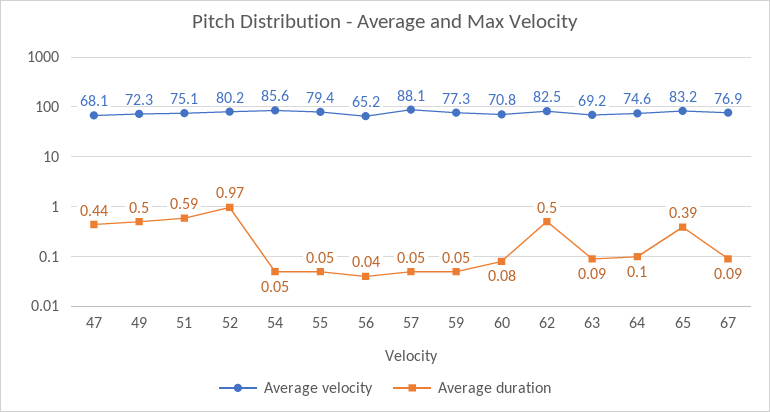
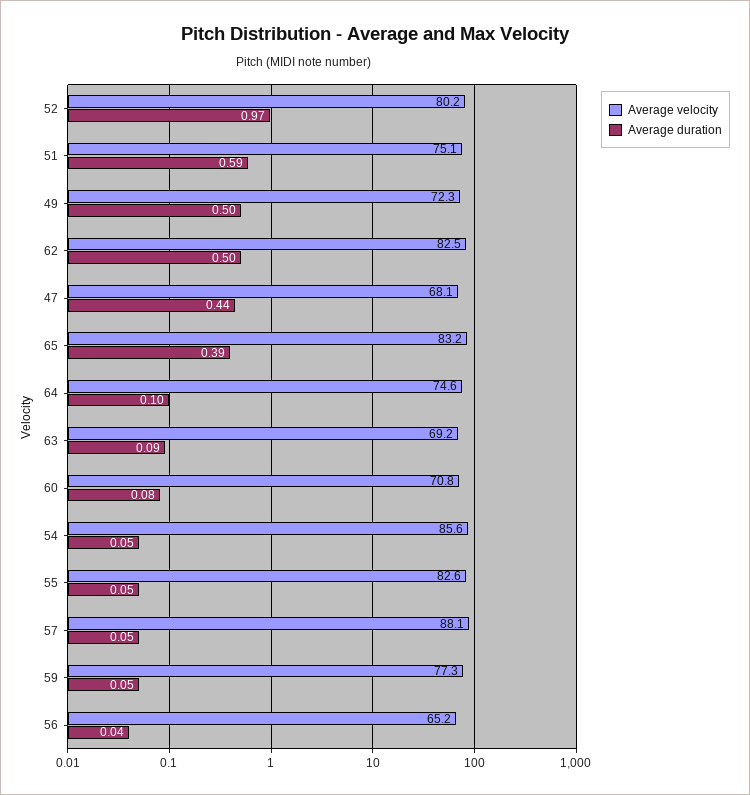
  {
    "Average velocity": {
      "47": 68.1,
      "49": 72.3,
      "51": 75.1,
      "52": 80.2,
      "54": 85.6,
-     "55": 79.4,
+     "55": 82.6,
      "56": 65.2,
      "57": 88.1,
      "59": 77.3,
      "60": 70.8,
      "62": 82.5,
      "63": 69.2,
      "64": 74.6,
-     "65": 83.2,
+     "65": 83.2
-     "67": 76.9
    },
    "Average duration": {
      "47": 0.44,
      "49": 0.5,
      "51": 0.59,
      "52": 0.97,
      "54": 0.05,
      "55": 0.05,
      "56": 0.04,
      "57": 0.05,
      "59": 0.05,
      "60": 0.08,
      "62": 0.5,
      "63": 0.09,
      "64": 0.1,
-     "65": 0.39,
+     "65": 0.39
-     "67": 0.09
    }
  }

